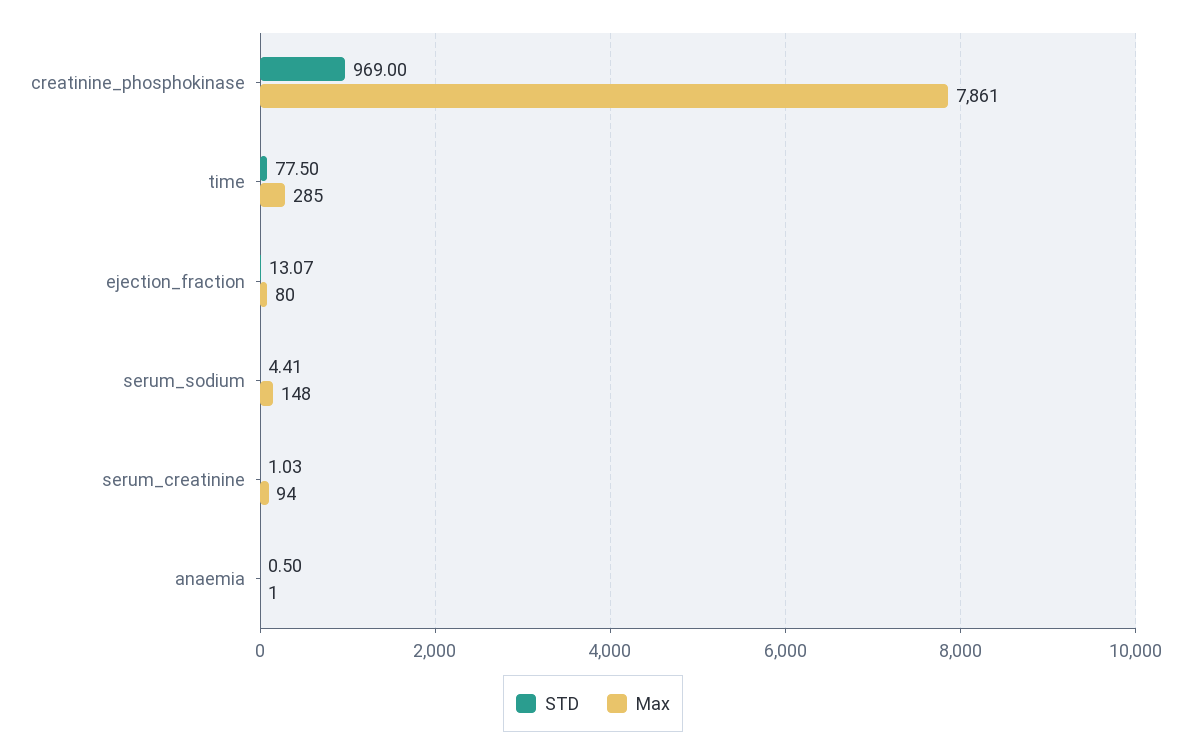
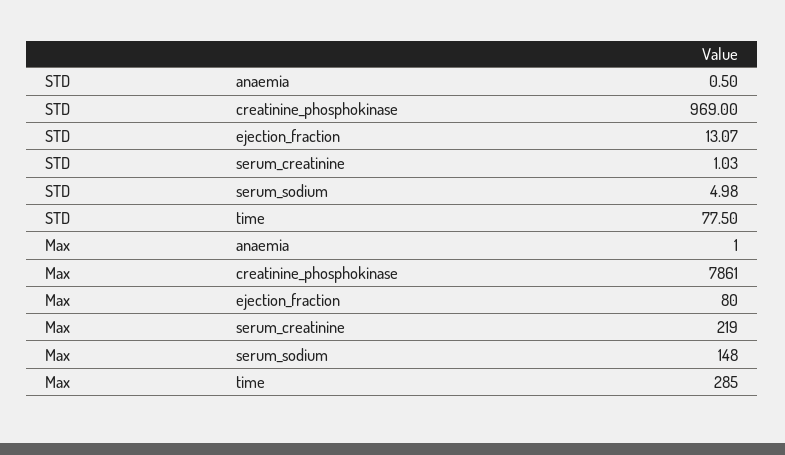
  {
    "STD": {
      "creatinine_phosphokinase": 969,
      "time": 77.5,
      "ejection_fraction": 13.07,
-     "serum_sodium": 4.41,
+     "serum_sodium": 4.98,
      "serum_creatinine": 1.03,
      "anaemia": 0.5
    },
    "Max": {
      "creatinine_phosphokinase": 7861,
      "time": 285,
      "ejection_fraction": 80,
      "serum_sodium": 148,
-     "serum_creatinine": 94,
+     "serum_creatinine": 219,
      "anaemia": 1
    }
  }

